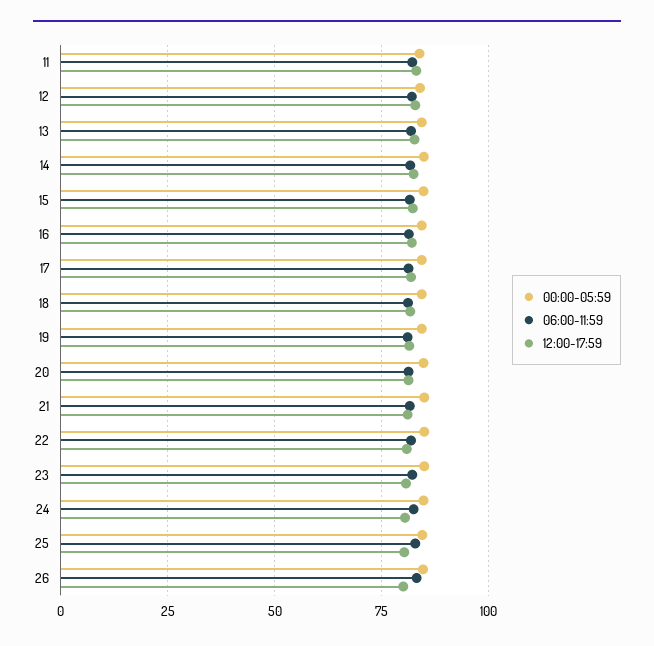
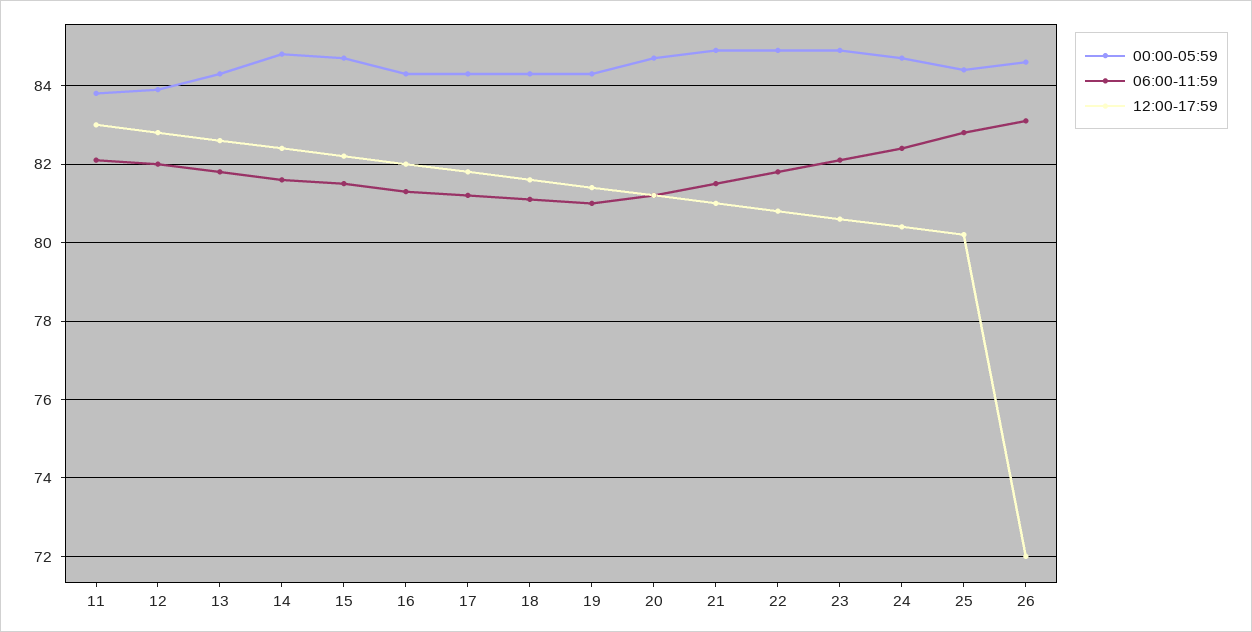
  {
    "00:00-05:59": {
      "11": 84,
      "12": 84,
      "13": 84.5,
      "14": 85,
      "15": 84.5,
      "16": 84.5,
      "17": 84.5,
      "18": 84.5,
      "19": 84.5,
      "20": 84.5,
      "21": 85,
      "22": 85,
      "23": 85,
      "24": 84.5,
      "25": 84.5,
      "26": 84.5
    },
    "06:00-11:59": {
      "11": 82,
      "12": 82,
      "13": 82,
      "14": 81.5,
      "15": 81.5,
      "16": 81.5,
      "17": 81,
      "18": 81,
      "19": 81,
      "20": 81,
      "21": 81.5,
      "22": 82,
      "23": 82,
      "24": 82.5,
      "25": 83,
      "26": 83
    },
    "12:00-17:59": {
      "11": 83,
      "12": 83,
      "13": 82.5,
      "14": 82.5,
      "15": 82,
      "16": 82,
      "17": 82,
      "18": 81.5,
      "19": 81.5,
      "20": 81,
      "21": 81,
      "22": 81,
      "23": 80.5,
      "24": 80.5,
      "25": 80,
-     "26": 80
+     "26": 72
    }
  }

